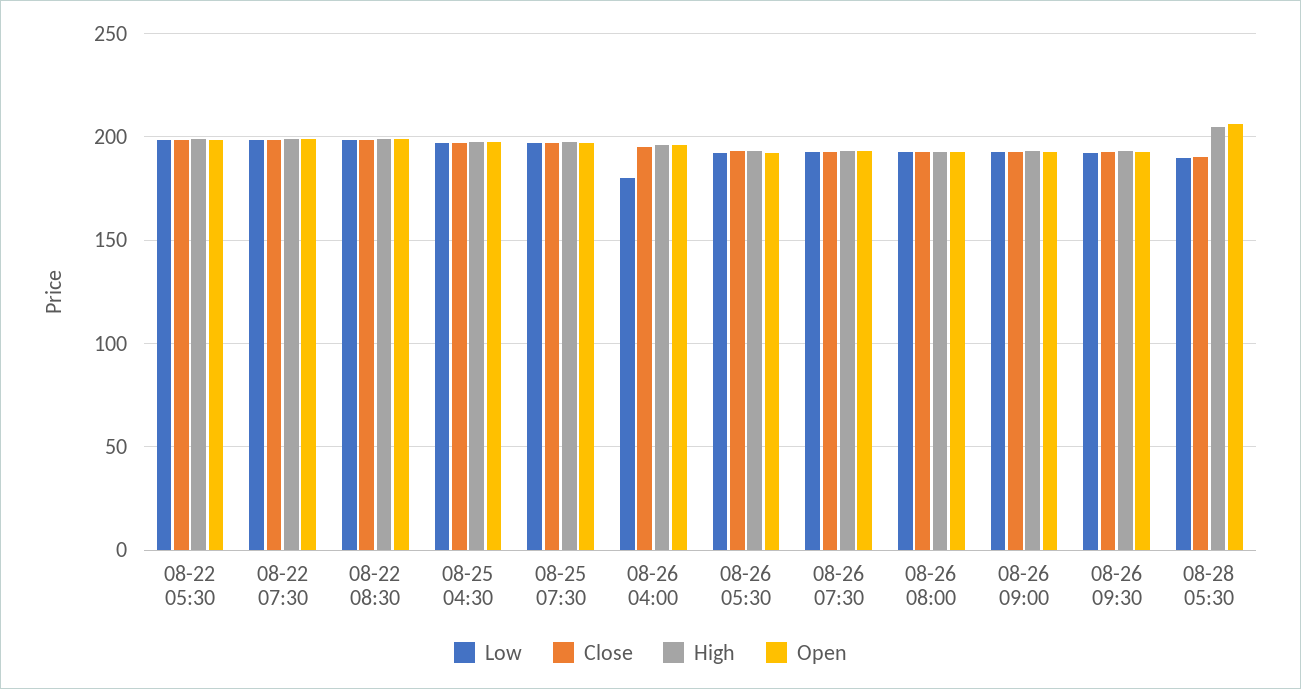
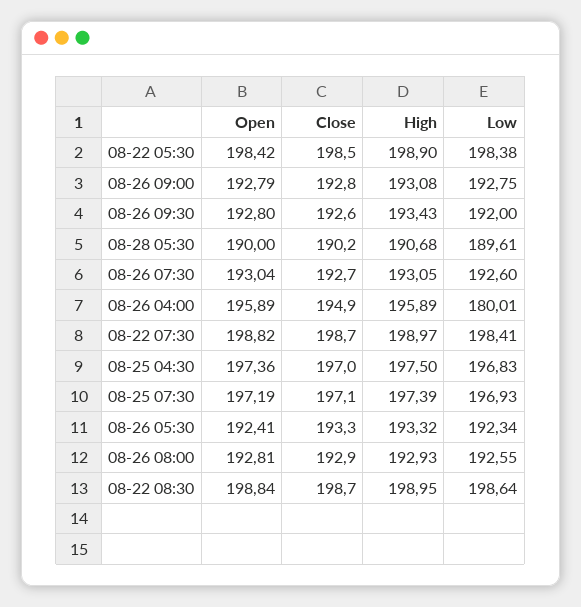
  {
    "Low": {
      "08-22 05:30": 198.38,
      "08-22 07:30": 198.41,
      "08-22 08:30": 198.64,
      "08-25 04:30": 196.83,
      "08-25 07:30": 196.93,
      "08-26 04:00": 180.01,
      "08-26 05:30": 192.34,
      "08-26 07:30": 192.6,
      "08-26 08:00": 192.55,
      "08-26 09:00": 192.75,
      "08-26 09:30": 192,
      "08-28 05:30": 189.61
    },
    "Close": {
      "08-22 05:30": 198.5,
      "08-22 07:30": 198.7,
      "08-22 08:30": 198.7,
      "08-25 04:30": 197,
      "08-25 07:30": 197.1,
      "08-26 04:00": 194.9,
      "08-26 05:30": 193.3,
      "08-26 07:30": 192.7,
      "08-26 08:00": 192.9,
      "08-26 09:00": 192.8,
      "08-26 09:30": 192.6,
      "08-28 05:30": 190.2
    },
    "High": {
      "08-22 05:30": 198.9,
      "08-22 07:30": 198.97,
      "08-22 08:30": 198.95,
      "08-25 04:30": 197.5,
      "08-25 07:30": 197.39,
      "08-26 04:00": 195.89,
      "08-26 05:30": 193.32,
      "08-26 07:30": 193.05,
      "08-26 08:00": 192.93,
      "08-26 09:00": 193.08,
      "08-26 09:30": 193.43,
-     "08-28 05:30": 205
+     "08-28 05:30": 190.68
    },
    "Open": {
      "08-22 05:30": 198.42,
      "08-22 07:30": 198.82,
      "08-22 08:30": 198.84,
      "08-25 04:30": 197.36,
      "08-25 07:30": 197.19,
      "08-26 04:00": 195.89,
      "08-26 05:30": 192.41,
      "08-26 07:30": 193.04,
      "08-26 08:00": 192.81,
      "08-26 09:00": 192.79,
      "08-26 09:30": 192.8,
-     "08-28 05:30": 205
+     "08-28 05:30": 190
    }
  }

